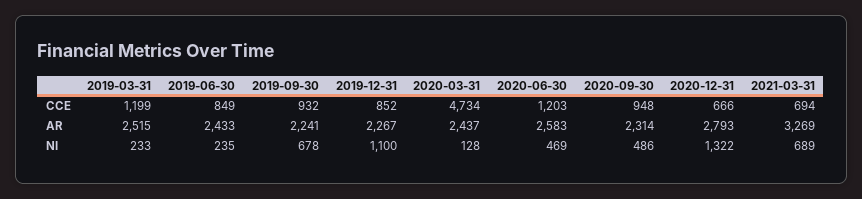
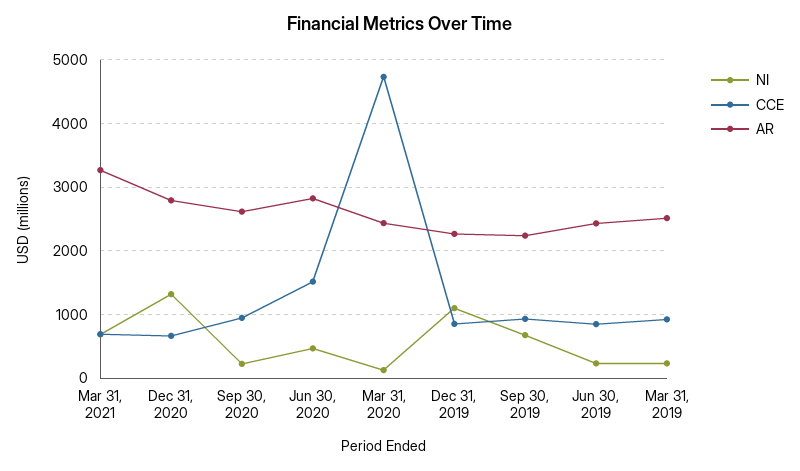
  {
    "CCE": {
-     "2019-03-31": 1199,
+     "2019-03-31": 900,
      "2019-06-30": 849,
      "2019-09-30": 932,
      "2019-12-31": 852,
      "2020-03-31": 4734,
-     "2020-06-30": 1203,
+     "2020-06-30": 1500,
      "2020-09-30": 948,
      "2020-12-31": 666,
      "2021-03-31": 694
    },
    "AR": {
      "2019-03-31": 2515,
      "2019-06-30": 2433,
      "2019-09-30": 2241,
      "2019-12-31": 2267,
      "2020-03-31": 2437,
-     "2020-06-30": 2583,
+     "2020-06-30": 2800,
-     "2020-09-30": 2314,
+     "2020-09-30": 2600,
      "2020-12-31": 2793,
      "2021-03-31": 3269
    },
    "NI": {
      "2019-03-31": 233,
      "2019-06-30": 235,
      "2019-09-30": 678,
      "2019-12-31": 1100,
      "2020-03-31": 128,
      "2020-06-30": 469,
-     "2020-09-30": 486,
+     "2020-09-30": 200,
      "2020-12-31": 1322,
      "2021-03-31": 689
    }
  }

